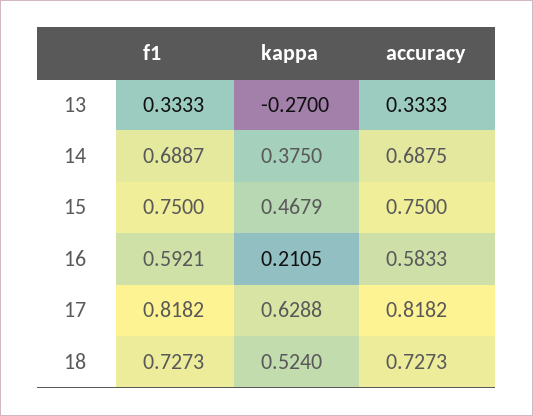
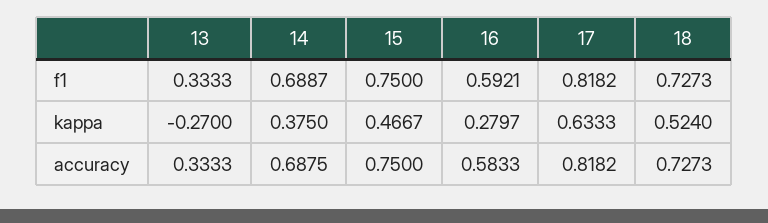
  {
    "f1": {
      "13": 0.3333,
      "14": 0.6887,
      "15": 0.75,
      "16": 0.5921,
      "17": 0.8182,
      "18": 0.7273
    },
    "kappa": {
      "13": -0.27,
      "14": 0.375,
-     "15": 0.4679,
+     "15": 0.4667,
-     "16": 0.2105,
+     "16": 0.2797,
-     "17": 0.6288,
+     "17": 0.6333,
      "18": 0.524
    },
    "accuracy": {
      "13": 0.3333,
      "14": 0.6875,
      "15": 0.75,
      "16": 0.5833,
      "17": 0.8182,
      "18": 0.7273
    }
  }

